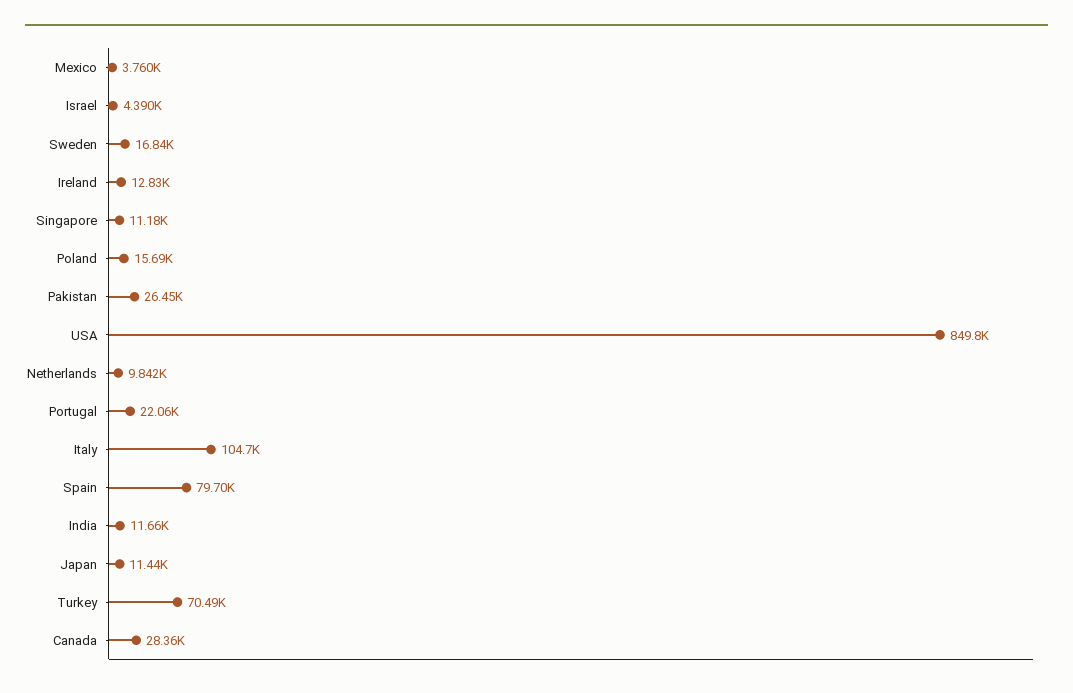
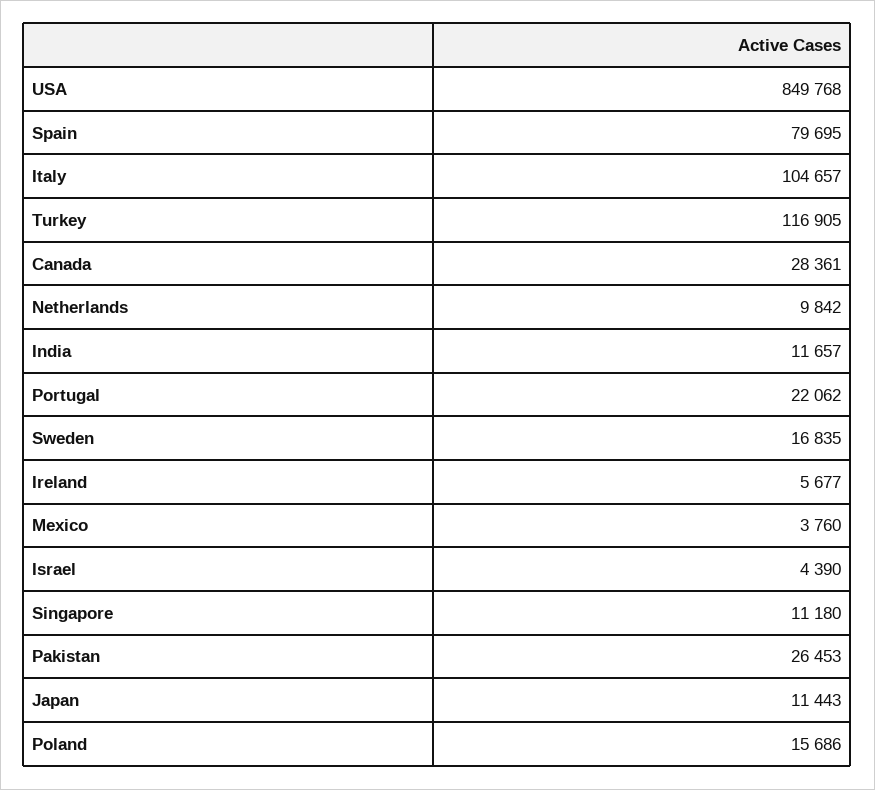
  {
    "Mexico": 3760,
    "Israel": 4390,
    "Sweden": 16835,
-   "Ireland": 12830,
+   "Ireland": 5677,
    "Singapore": 11180,
    "Poland": 15686,
    "Pakistan": 26453,
    "USA": 849768,
    "Netherlands": 9842,
    "Portugal": 22062,
    "Italy": 104657,
    "Spain": 79695,
    "India": 11657,
    "Japan": 11443,
-   "Turkey": 70490,
+   "Turkey": 116905,
    "Canada": 28361
  }

